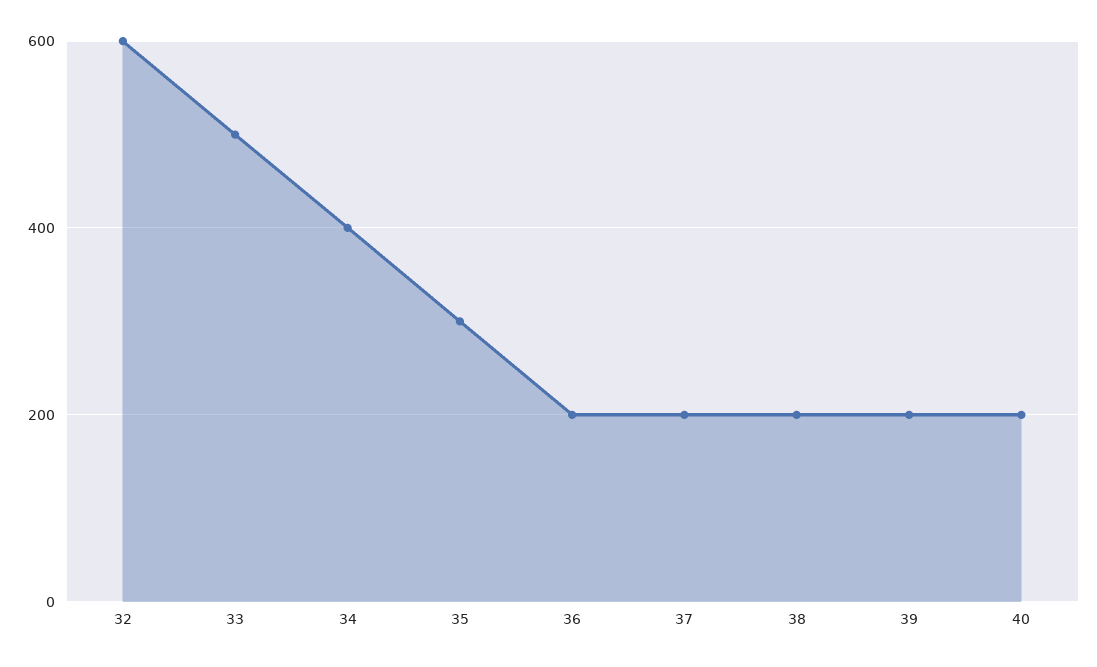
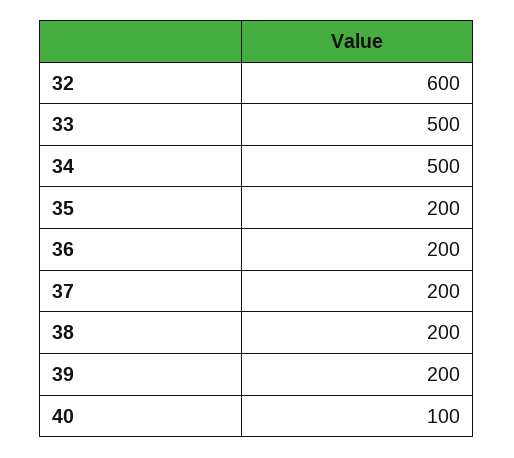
  {
    "32": 600,
    "33": 500,
-   "34": 400,
+   "34": 500,
-   "35": 300,
+   "35": 200,
    "36": 200,
    "37": 200,
    "38": 200,
    "39": 200,
-   "40": 200
+   "40": 100
  }

